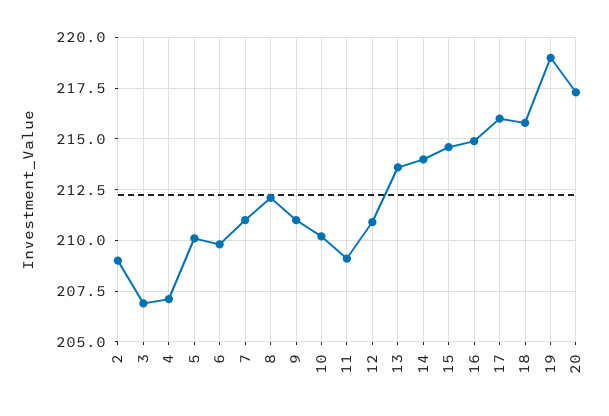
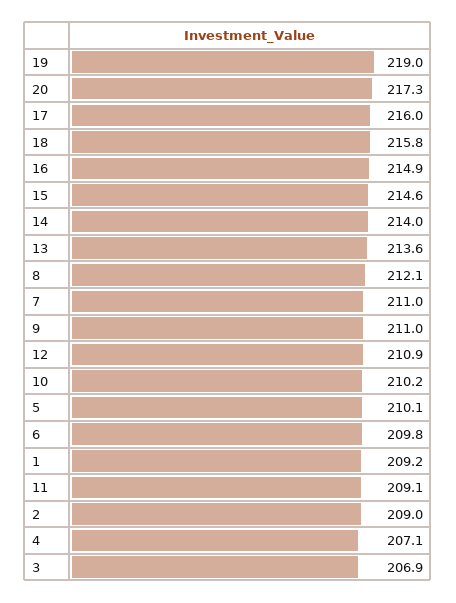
  {
    "2": 209,
    "3": 206.9,
    "4": 207.1,
    "5": 210.1,
    "6": 209.8,
    "7": 211,
    "8": 212.1,
    "9": 211,
    "10": 210.2,
    "11": 209.1,
    "12": 210.9,
    "13": 213.6,
    "14": 214,
    "15": 214.6,
    "16": 214.9,
    "17": 216,
    "18": 215.8,
    "19": 219,
-   "20": 217.3
+   "20": 217.3,
+   "1": 209.2
  }

